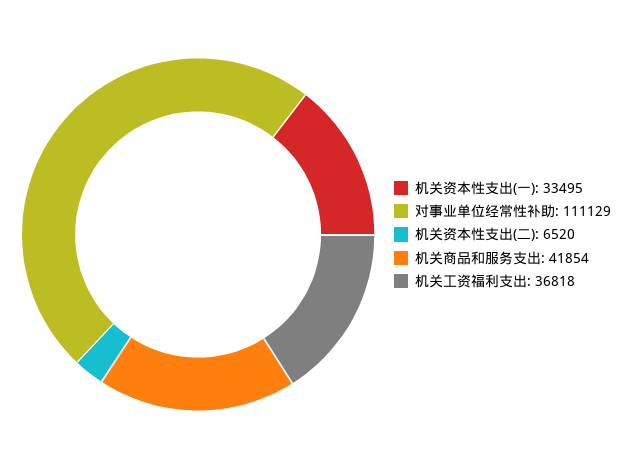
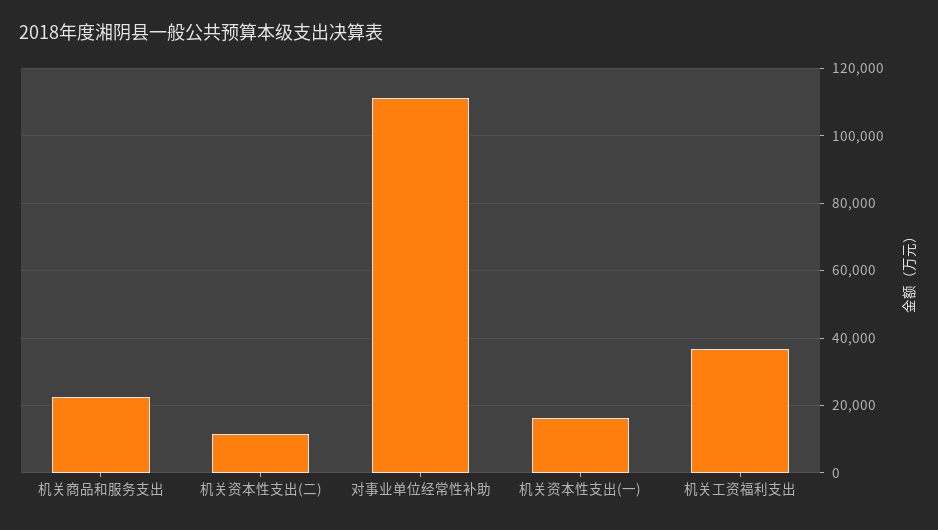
  {
-   "机关资本性支出(一)": 33495,
+   "机关资本性支出(一)": 16000,
    "对事业单位经常性补助": 111129,
-   "机关资本性支出(二)": 6520,
+   "机关资本性支出(二)": 12000,
-   "机关商品和服务支出": 41854,
+   "机关商品和服务支出": 22000,
    "机关工资福利支出": 36818
  }

